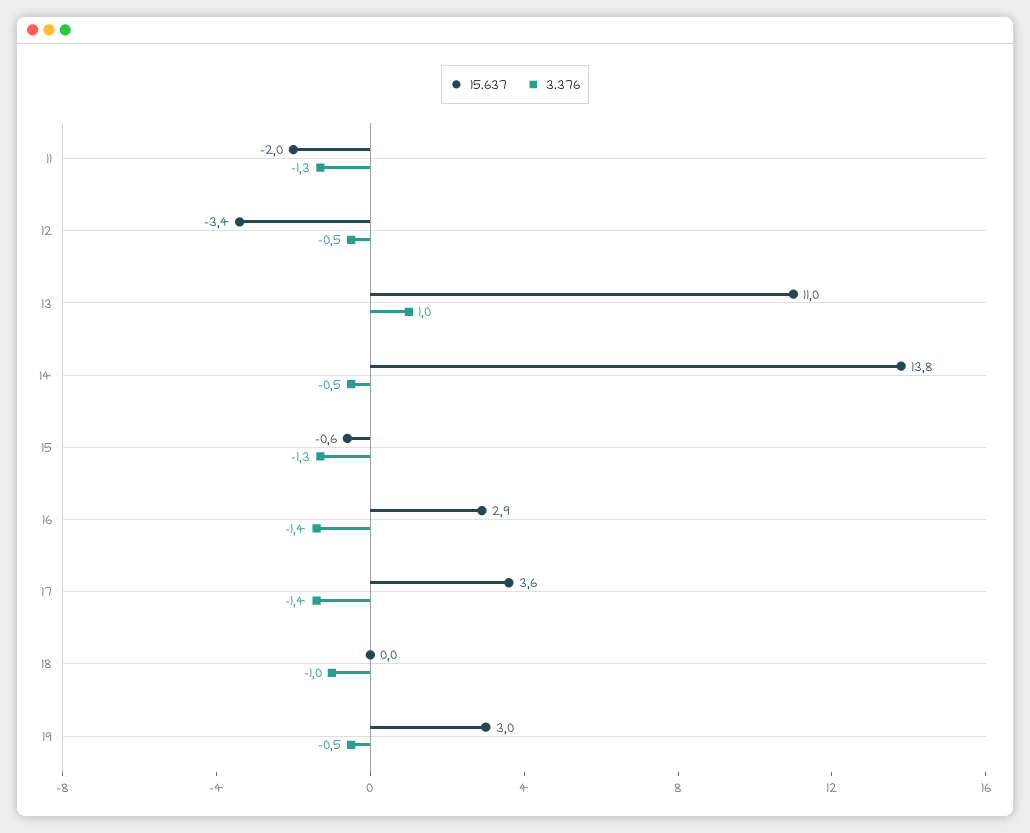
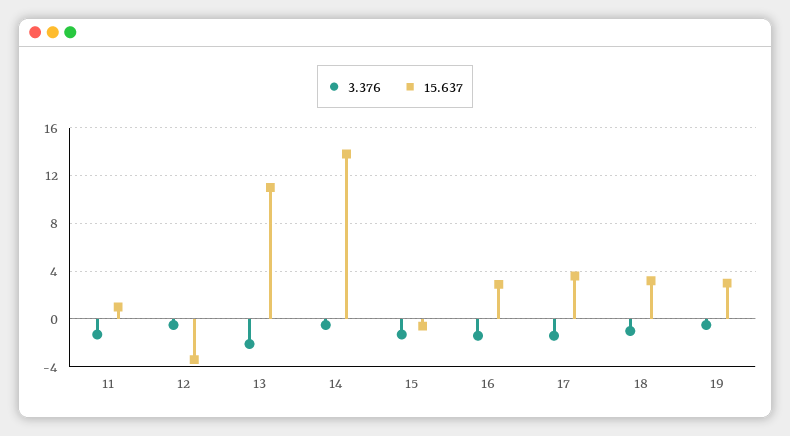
  {
    "15.637": {
-     "11": -2,
+     "11": 1,
      "12": -3.4,
      "13": 11,
      "14": 13.8,
      "15": -0.6,
      "16": 2.9,
      "17": 3.6,
-     "18": 0,
+     "18": 3,
      "19": 3
    },
    "3.376": {
      "11": -1.3,
      "12": -0.5,
-     "13": 1,
+     "13": -2,
      "14": -0.5,
      "15": -1.3,
      "16": -1.4,
      "17": -1.4,
      "18": -1,
      "19": -0.5
    }
  }

